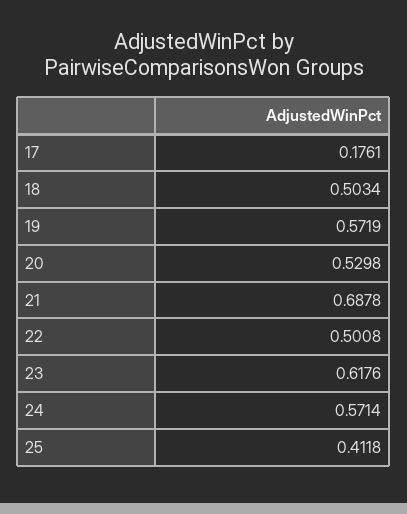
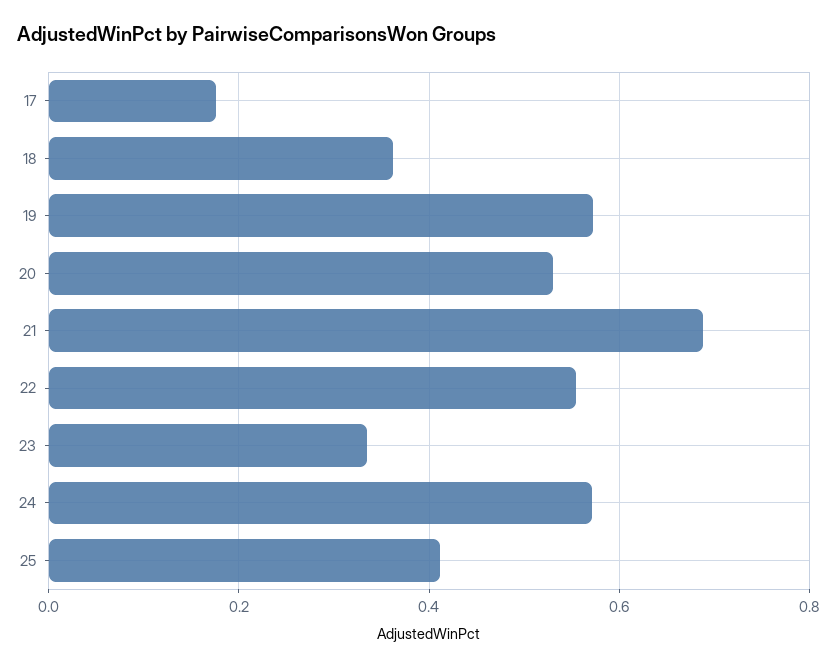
  {
    "17": 0.1761,
-   "18": 0.5034,
+   "18": 0.36,
    "19": 0.5719,
    "20": 0.5298,
    "21": 0.6878,
-   "22": 0.5008,
+   "22": 0.56,
-   "23": 0.6176,
+   "23": 0.34,
    "24": 0.5714,
    "25": 0.4118
  }

